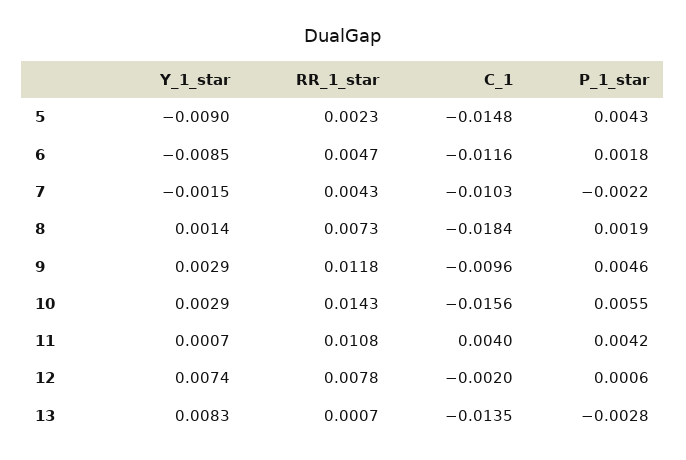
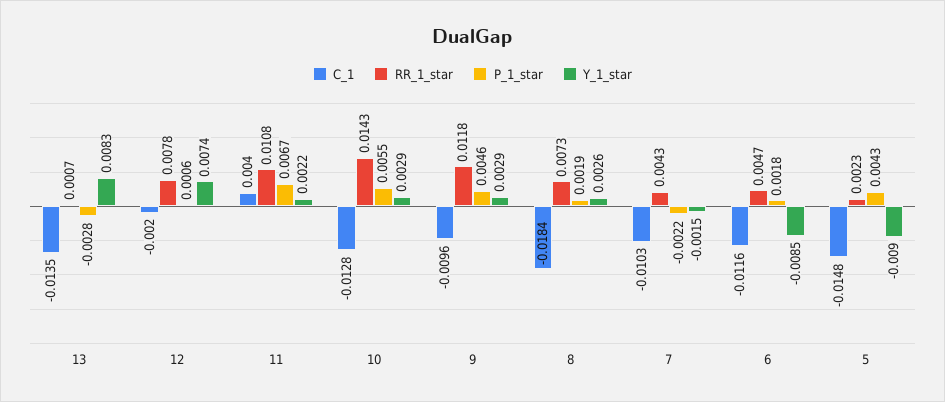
  {
    "Y_1_star": {
      "5": -0.009,
      "6": -0.0085,
      "7": -0.0015,
-     "8": 0.0014,
+     "8": 0.0026,
      "9": 0.0029,
      "10": 0.0029,
-     "11": 0.0007,
+     "11": 0.0022,
      "12": 0.0074,
      "13": 0.0083
    },
    "RR_1_star": {
      "5": 0.0023,
      "6": 0.0047,
      "7": 0.0043,
      "8": 0.0073,
      "9": 0.0118,
      "10": 0.0143,
      "11": 0.0108,
      "12": 0.0078,
      "13": 0.0007
    },
    "C_1": {
      "5": -0.0148,
      "6": -0.0116,
      "7": -0.0103,
      "8": -0.0184,
      "9": -0.0096,
-     "10": -0.0156,
+     "10": -0.0128,
      "11": 0.004,
      "12": -0.002,
      "13": -0.0135
    },
    "P_1_star": {
      "5": 0.0043,
      "6": 0.0018,
      "7": -0.0022,
      "8": 0.0019,
      "9": 0.0046,
      "10": 0.0055,
-     "11": 0.0042,
+     "11": 0.0067,
      "12": 0.0006,
      "13": -0.0028
    }
  }

